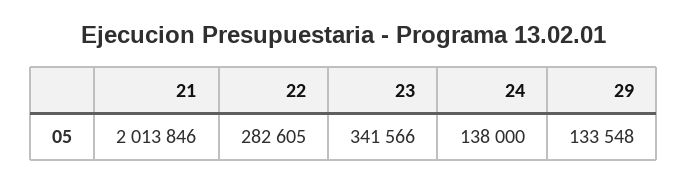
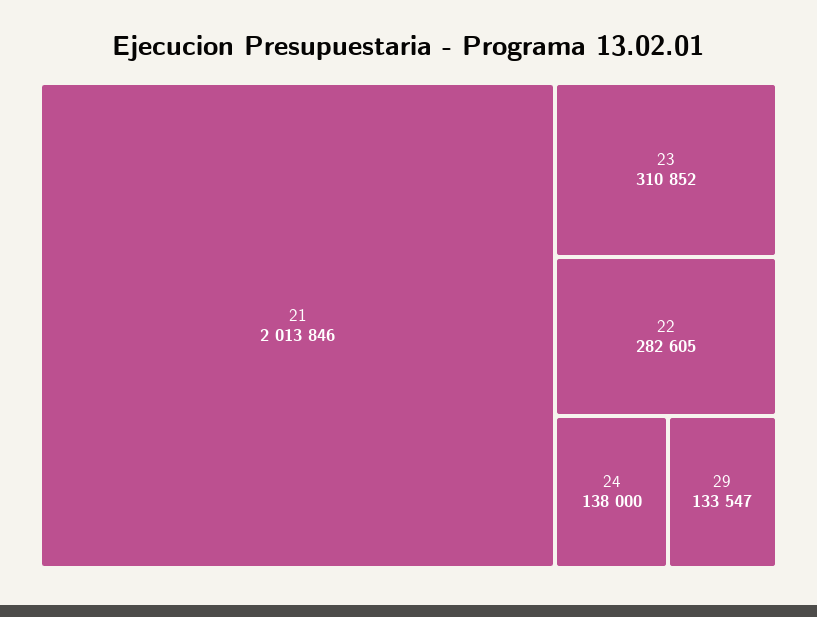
  {
    "21": 2013846,
    "22": 282605,
-   "23": 341566,
+   "23": 310852,
    "24": 138000,
-   "29": 133548
+   "29": 133547
  }

